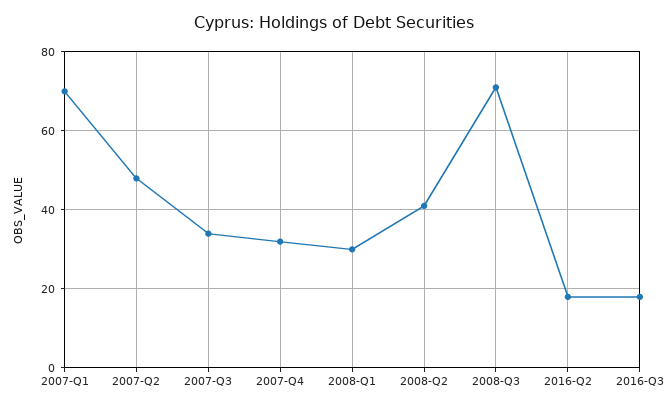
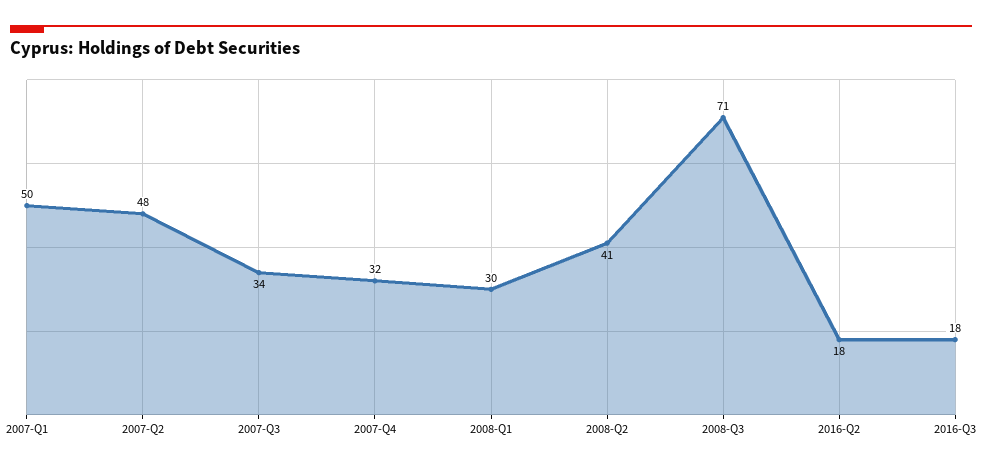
  {
-   "2007-Q1": 70,
+   "2007-Q1": 50,
    "2007-Q2": 48,
    "2007-Q3": 34,
    "2007-Q4": 32,
    "2008-Q1": 30,
    "2008-Q2": 41,
    "2008-Q3": 71,
    "2016-Q2": 18,
    "2016-Q3": 18
  }

